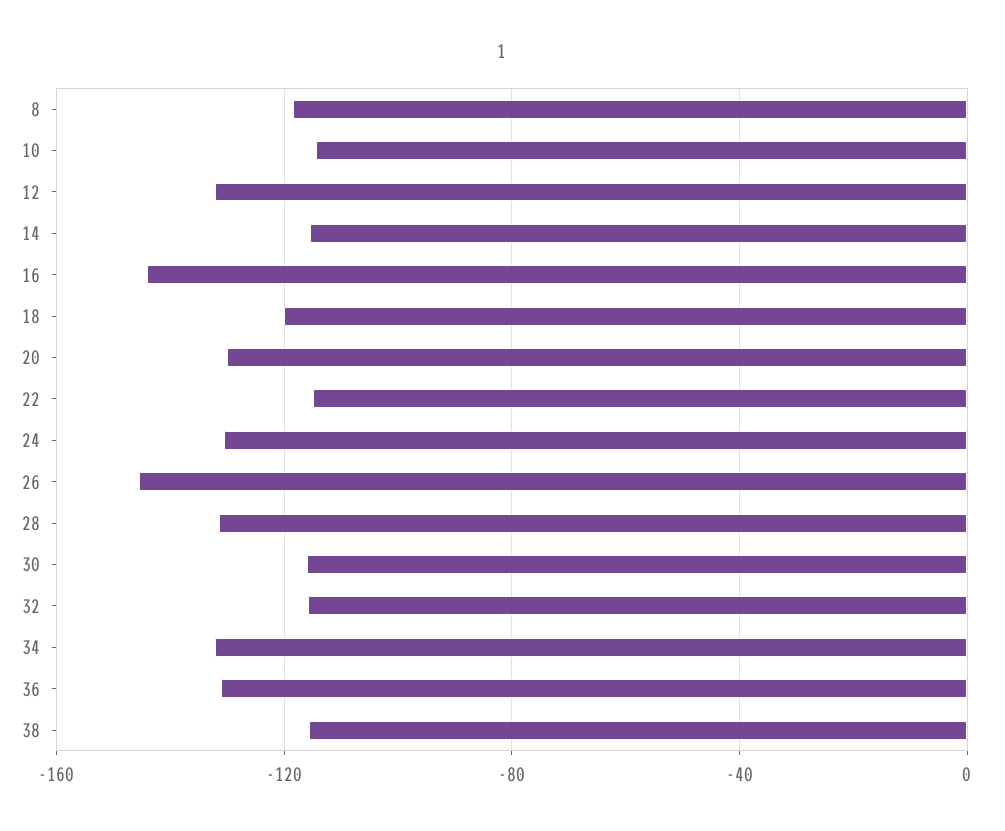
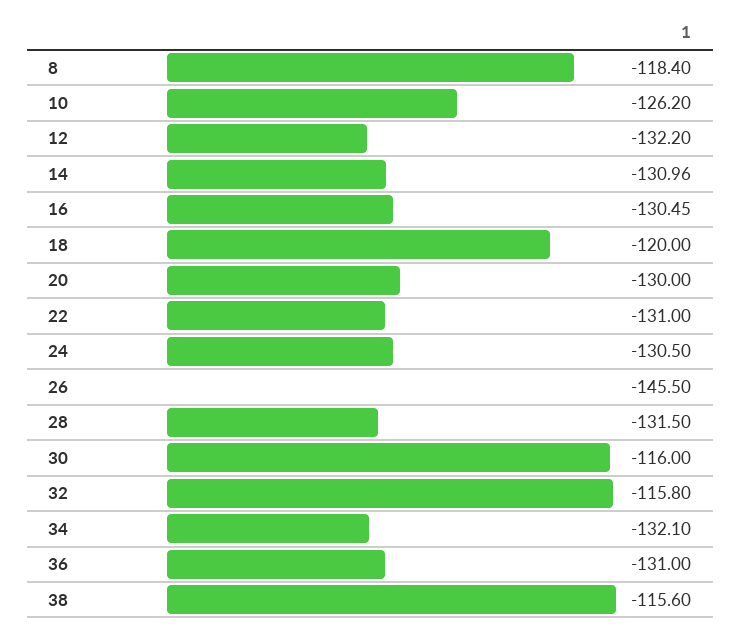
  {
    "8": -118.4,
-   "10": -115,
+   "10": -126.2,
    "12": -132.2,
-   "14": -115,
+   "14": -130.96,
-   "16": -145,
+   "16": -130.45,
    "18": -120,
    "20": -130,
-   "22": -115,
+   "22": -131,
    "24": -130.5,
    "26": -145.5,
    "28": -131.5,
    "30": -116,
    "32": -115.8,
    "34": -132.1,
    "36": -131,
    "38": -115.6
  }

